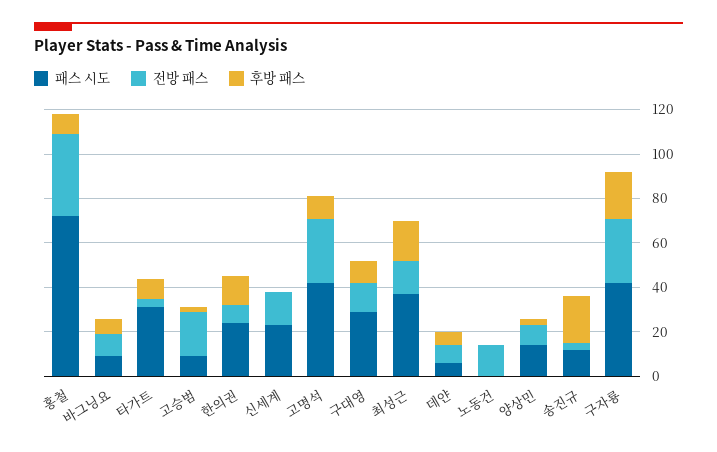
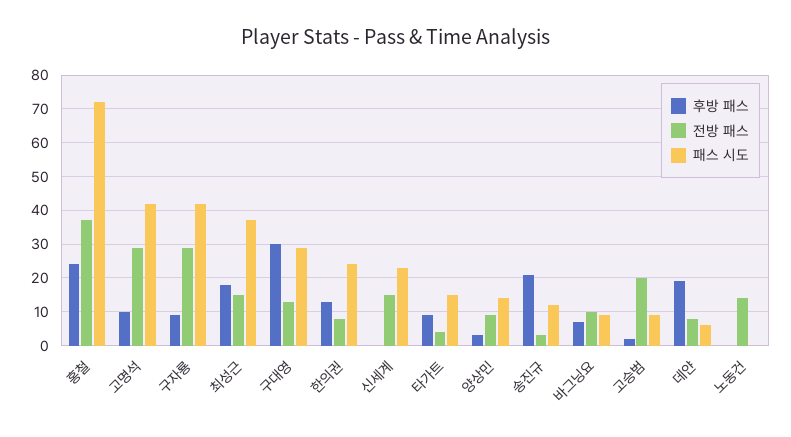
  {
    "패스 시도": {
      "홍철": 70,
      "바그닝요": 10,
-     "타가트": 30,
+     "타가트": 15,
      "고승범": 10,
      "한의권": 25,
      "신세계": 25,
      "고명석": 40,
      "구대영": 30,
      "최성근": 35,
      "데얀": 5,
      "노동건": 0,
      "양상민": 15,
      "송진규": 10,
      "구자룡": 40
    },
    "전방 패스": {
      "홍철": 35,
      "바그닝요": 10,
      "타가트": 5,
      "고승범": 20,
      "한의권": 10,
      "신세계": 15,
      "고명석": 30,
      "구대영": 15,
      "최성근": 15,
      "데얀": 10,
      "노동건": 15,
      "양상민": 10,
      "송진규": 5,
      "구자룡": 30
    },
    "후방 패스": {
-     "홍철": 10,
+     "홍철": 25,
      "바그닝요": 5,
      "타가트": 10,
      "고승범": 0,
      "한의권": 15,
      "신세계": 0,
      "고명석": 10,
-     "구대영": 10,
+     "구대영": 30,
      "최성근": 20,
-     "데얀": 5,
+     "데얀": 20,
      "노동건": 0,
      "양상민": 5,
      "송진규": 20,
-     "구자룡": 20
+     "구자룡": 10
    }
  }

